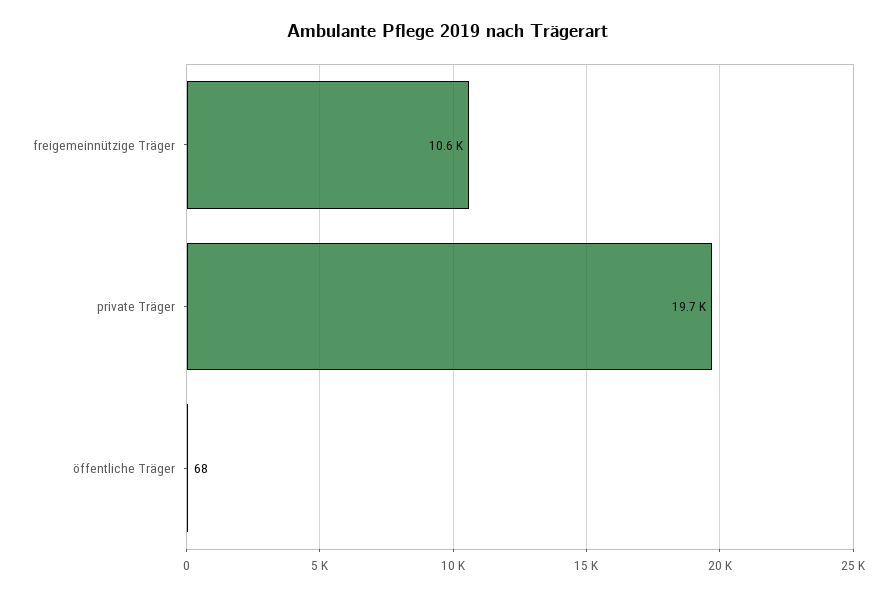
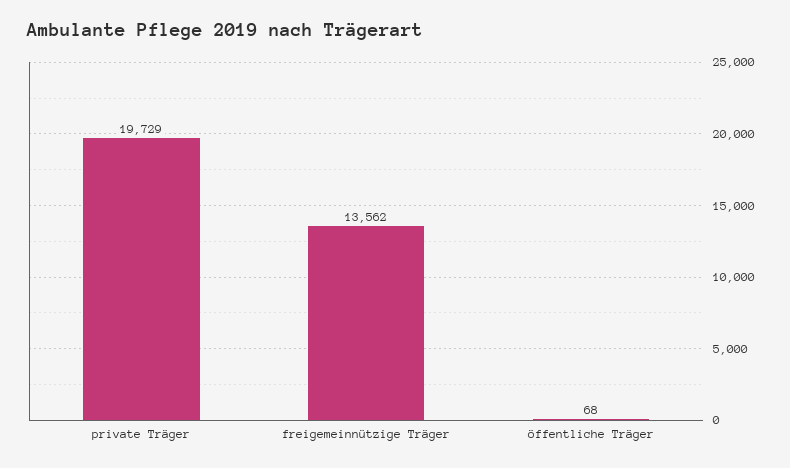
  {
-   "freigemeinnützige Träger": 10600,
+   "freigemeinnützige Träger": 13562,
    "private Träger": 19729,
    "öffentliche Träger": 68
  }

